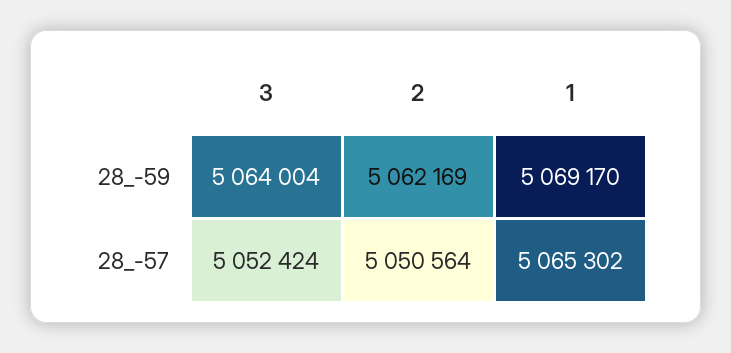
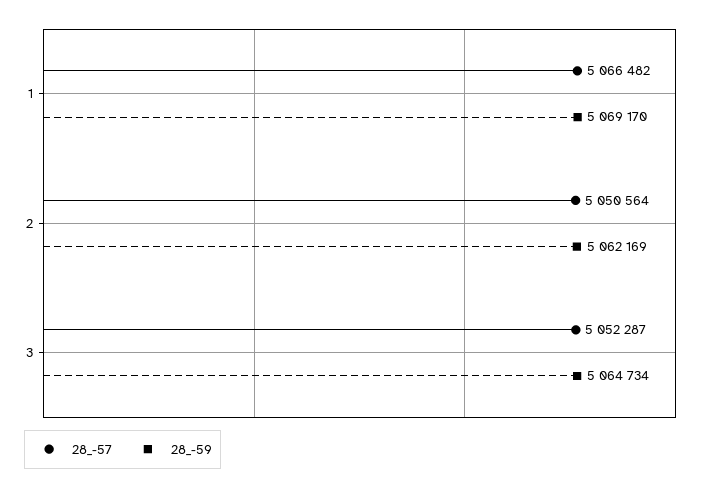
  {
    "28_-59": {
-     "3": 5064004,
+     "3": 5064734,
      "2": 5062169,
      "1": 5069170
    },
    "28_-57": {
-     "3": 5052424,
+     "3": 5052287,
      "2": 5050564,
-     "1": 5065302
+     "1": 5066482
    }
  }

